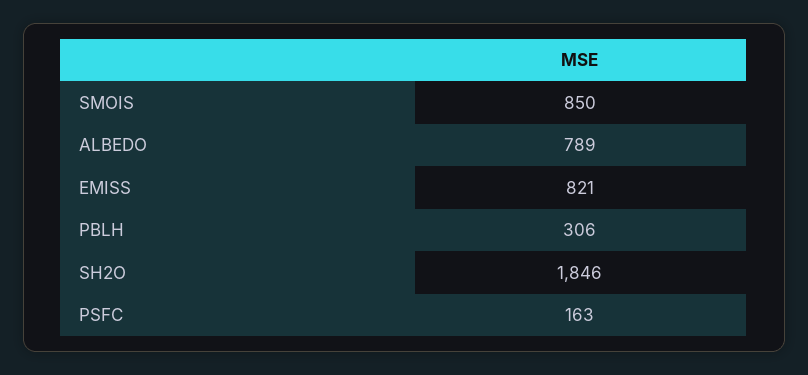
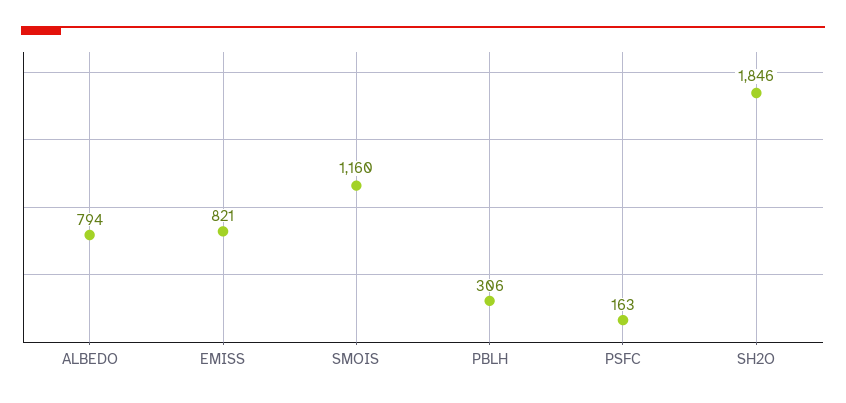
  {
-   "SMOIS": 850,
+   "SMOIS": 1160,
-   "ALBEDO": 789,
+   "ALBEDO": 794,
    "EMISS": 821,
    "PBLH": 306,
    "SH2O": 1846,
    "PSFC": 163
  }

